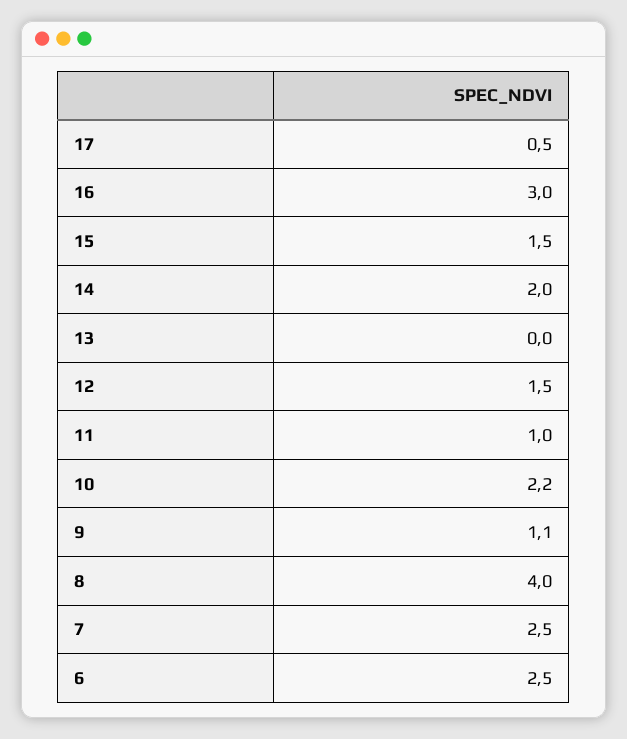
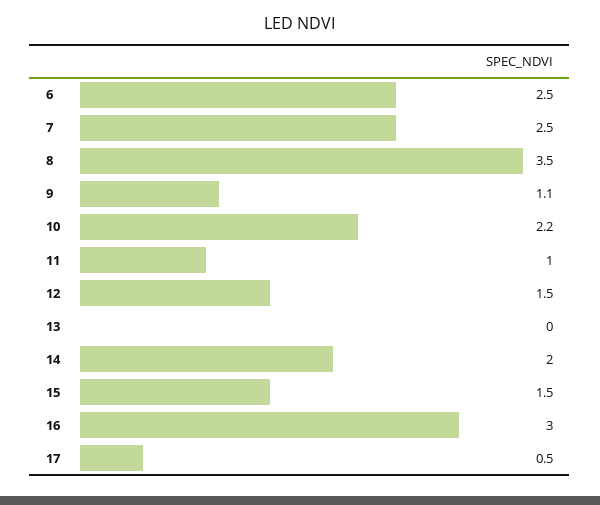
  {
    "17": 0.5,
    "16": 3,
    "15": 1.5,
    "14": 2,
    "13": 0,
    "12": 1.5,
    "11": 1,
    "10": 2.2,
    "9": 1.1,
-   "8": 4,
+   "8": 3.5,
    "7": 2.5,
    "6": 2.5
  }

